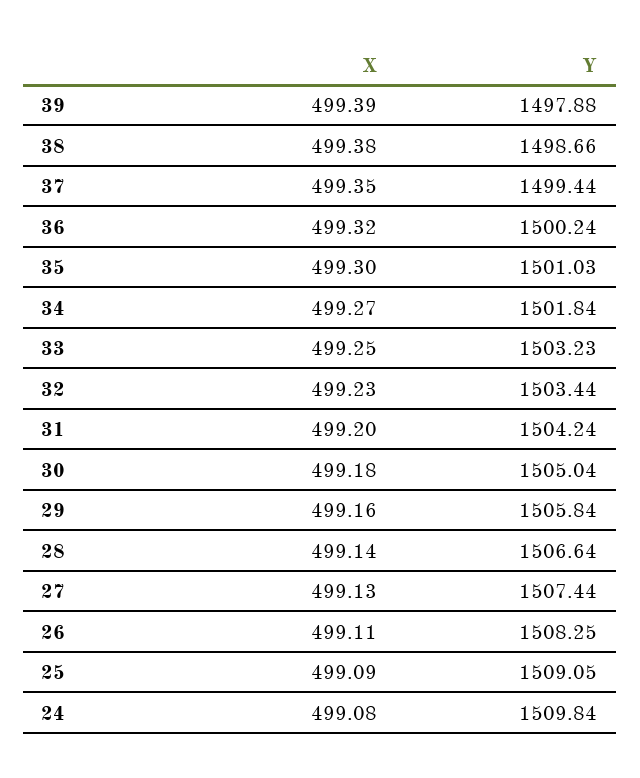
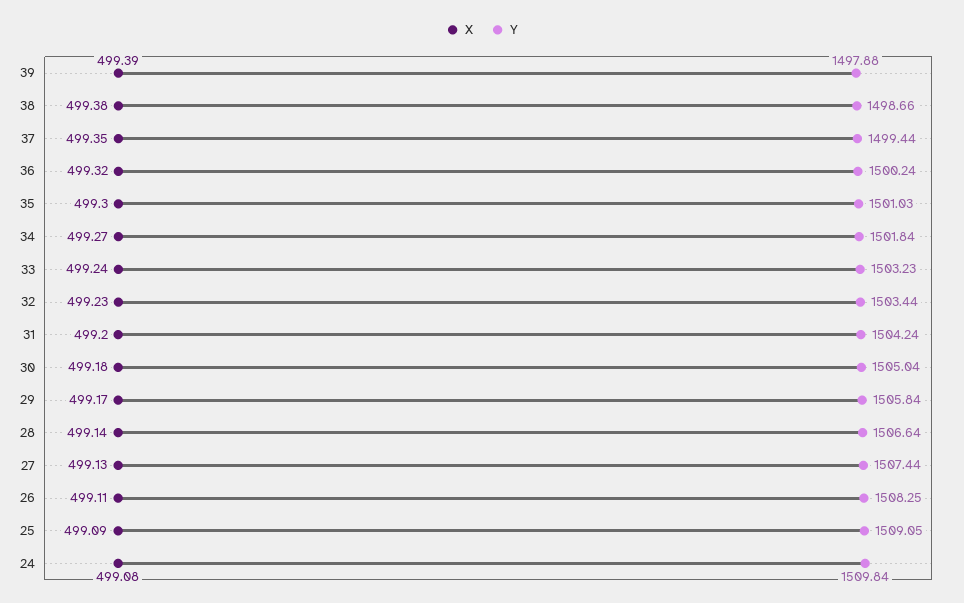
  {
    "X": {
      "39": 499.39,
      "38": 499.38,
      "37": 499.35,
      "36": 499.32,
      "35": 499.3,
      "34": 499.27,
-     "33": 499.25,
+     "33": 499.24,
      "32": 499.23,
      "31": 499.2,
      "30": 499.18,
-     "29": 499.16,
+     "29": 499.17,
      "28": 499.14,
      "27": 499.13,
      "26": 499.11,
      "25": 499.09,
      "24": 499.08
    },
    "Y": {
      "39": 1497.88,
      "38": 1498.66,
      "37": 1499.44,
      "36": 1500.24,
      "35": 1501.03,
      "34": 1501.84,
      "33": 1503.23,
      "32": 1503.44,
      "31": 1504.24,
      "30": 1505.04,
      "29": 1505.84,
      "28": 1506.64,
      "27": 1507.44,
      "26": 1508.25,
      "25": 1509.05,
      "24": 1509.84
    }
  }

